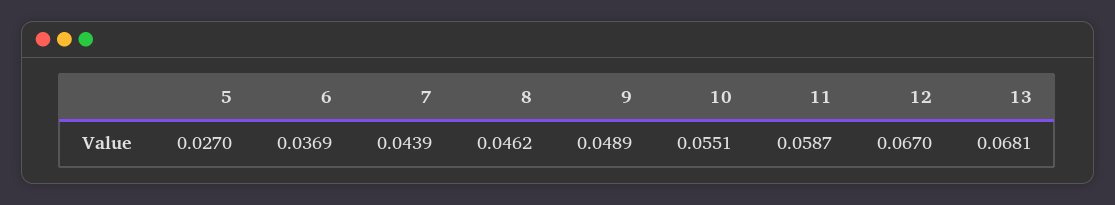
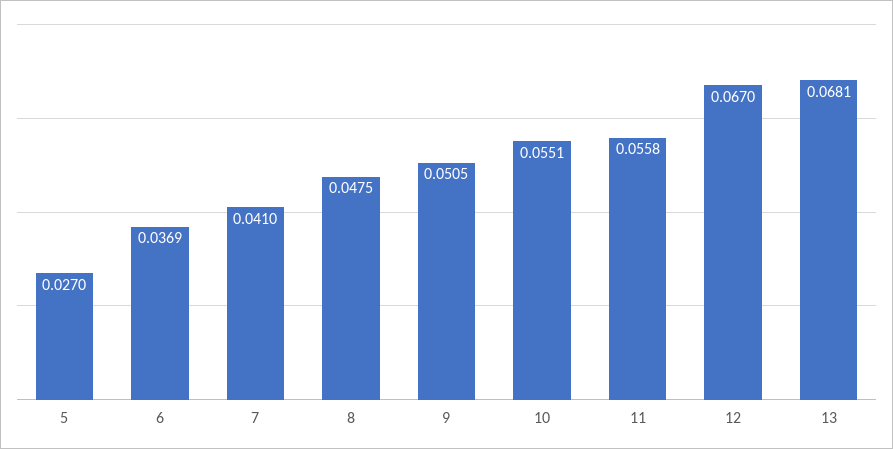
  {
    "5": 0.027,
    "6": 0.0369,
-   "7": 0.0439,
+   "7": 0.041,
-   "8": 0.0462,
+   "8": 0.0475,
-   "9": 0.0489,
+   "9": 0.0505,
    "10": 0.0551,
-   "11": 0.0587,
+   "11": 0.0558,
    "12": 0.067,
    "13": 0.0681
  }

